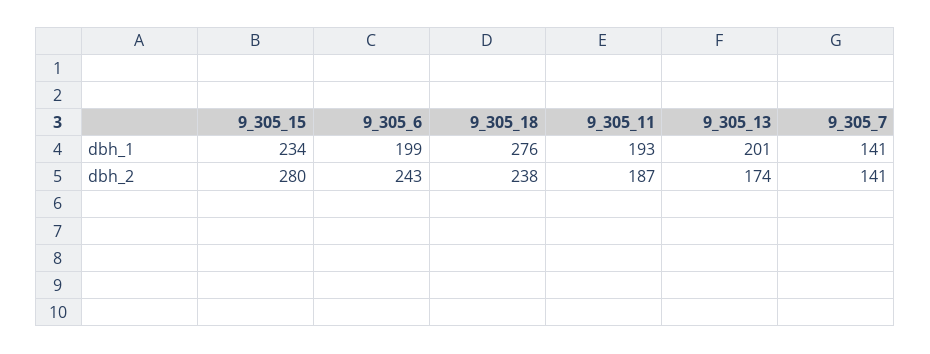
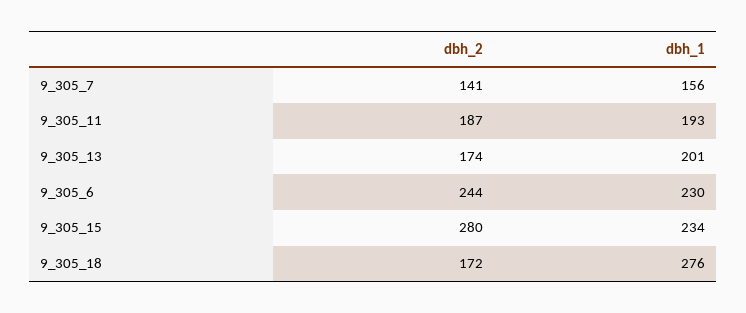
  {
    "9_305_15": {
      "dbh_1": 234,
      "dbh_2": 280
    },
    "9_305_6": {
-     "dbh_1": 199,
+     "dbh_1": 230,
-     "dbh_2": 243
+     "dbh_2": 244
    },
    "9_305_18": {
      "dbh_1": 276,
-     "dbh_2": 238
+     "dbh_2": 172
    },
    "9_305_11": {
      "dbh_1": 193,
      "dbh_2": 187
    },
    "9_305_13": {
      "dbh_1": 201,
      "dbh_2": 174
    },
    "9_305_7": {
-     "dbh_1": 141,
+     "dbh_1": 156,
      "dbh_2": 141
    }
  }

